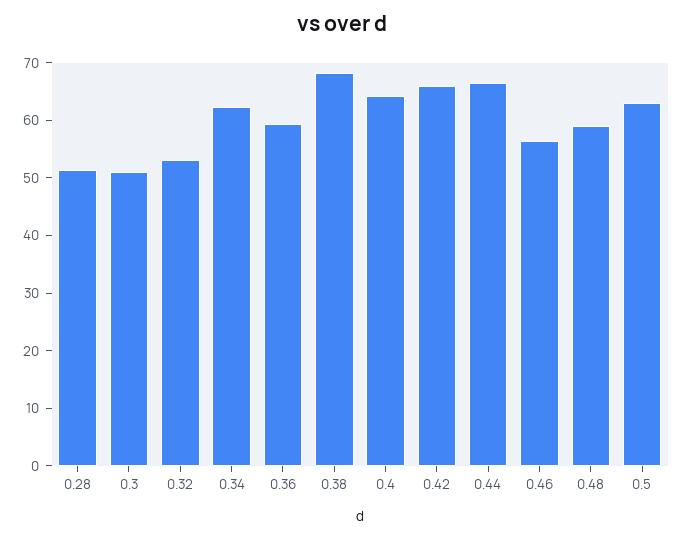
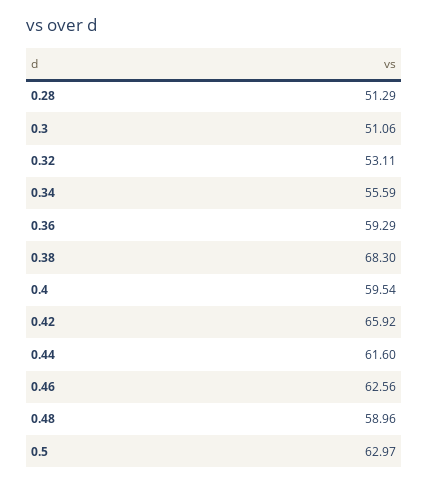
  {
    "0.28": 51.29,
    "0.3": 51.06,
    "0.32": 53.11,
-   "0.34": 62,
+   "0.34": 55.59,
    "0.36": 59.29,
    "0.38": 68.3,
-   "0.4": 64,
+   "0.4": 59.54,
    "0.42": 65.92,
-   "0.44": 66,
+   "0.44": 61.6,
-   "0.46": 56,
+   "0.46": 62.56,
    "0.48": 58.96,
    "0.5": 62.97
  }

